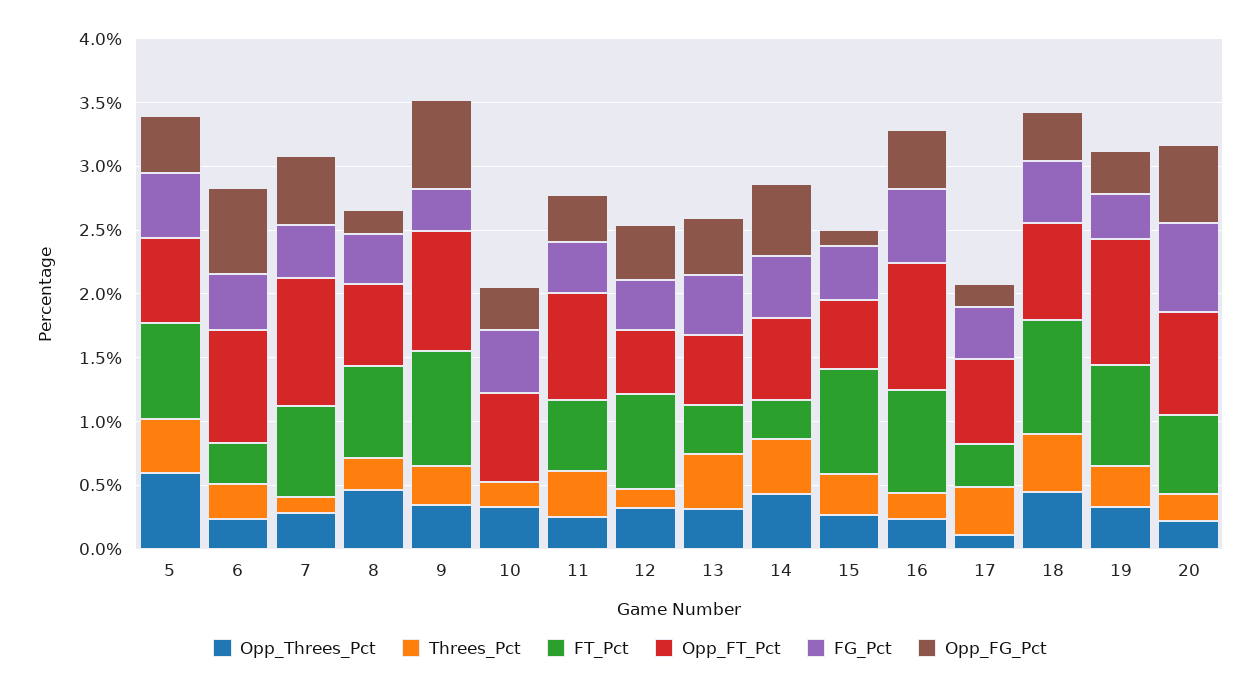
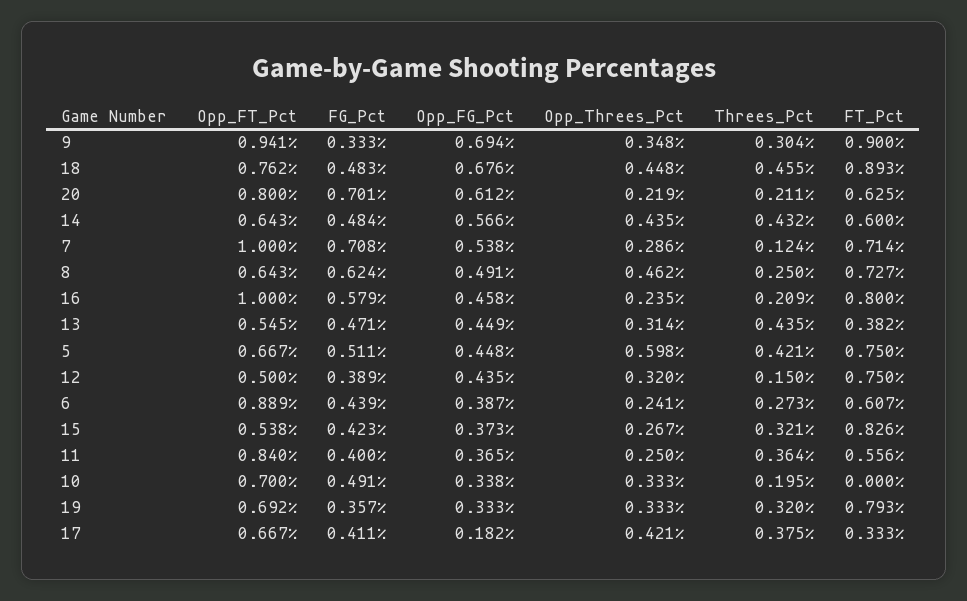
  {
    "Opp_Threes_Pct": {
      "5": 0.598,
      "6": 0.241,
      "7": 0.286,
      "8": 0.462,
      "9": 0.348,
      "10": 0.333,
      "11": 0.25,
      "12": 0.32,
      "13": 0.314,
      "14": 0.435,
      "15": 0.267,
      "16": 0.235,
-     "17": 0.1,
+     "17": 0.421,
      "18": 0.448,
      "19": 0.333,
      "20": 0.219
    },
    "Threes_Pct": {
      "5": 0.421,
      "6": 0.273,
      "7": 0.124,
      "8": 0.25,
      "9": 0.304,
      "10": 0.195,
      "11": 0.364,
      "12": 0.15,
      "13": 0.435,
      "14": 0.432,
      "15": 0.321,
      "16": 0.209,
      "17": 0.375,
      "18": 0.455,
      "19": 0.32,
      "20": 0.211
    },
    "FT_Pct": {
      "5": 0.75,
-     "6": 0.3,
+     "6": 0.607,
      "7": 0.714,
      "8": 0.727,
      "9": 0.9,
      "10": 0,
      "11": 0.556,
      "12": 0.75,
      "13": 0.382,
-     "14": 0.3,
+     "14": 0.6,
      "15": 0.826,
      "16": 0.8,
      "17": 0.333,
      "18": 0.893,
      "19": 0.793,
      "20": 0.625
    },
    "Opp_FT_Pct": {
      "5": 0.667,
      "6": 0.889,
      "7": 1,
      "8": 0.643,
      "9": 0.941,
      "10": 0.7,
      "11": 0.84,
      "12": 0.5,
      "13": 0.545,
      "14": 0.643,
      "15": 0.538,
      "16": 1,
      "17": 0.667,
      "18": 0.762,
-     "19": 1,
+     "19": 0.692,
      "20": 0.8
    },
    "FG_Pct": {
      "5": 0.511,
      "6": 0.439,
-     "7": 0.4,
+     "7": 0.708,
-     "8": 0.4,
+     "8": 0.624,
      "9": 0.333,
      "10": 0.491,
      "11": 0.4,
      "12": 0.389,
      "13": 0.471,
      "14": 0.484,
      "15": 0.423,
      "16": 0.579,
      "17": 0.411,
      "18": 0.483,
      "19": 0.357,
      "20": 0.701
    },
    "Opp_FG_Pct": {
      "5": 0.448,
-     "6": 0.7,
+     "6": 0.387,
      "7": 0.538,
-     "8": 0.2,
+     "8": 0.491,
      "9": 0.694,
      "10": 0.338,
      "11": 0.365,
      "12": 0.435,
      "13": 0.449,
      "14": 0.566,
-     "15": 0.1,
+     "15": 0.373,
      "16": 0.458,
      "17": 0.182,
-     "18": 0.4,
+     "18": 0.676,
      "19": 0.333,
      "20": 0.612
    }
  }

